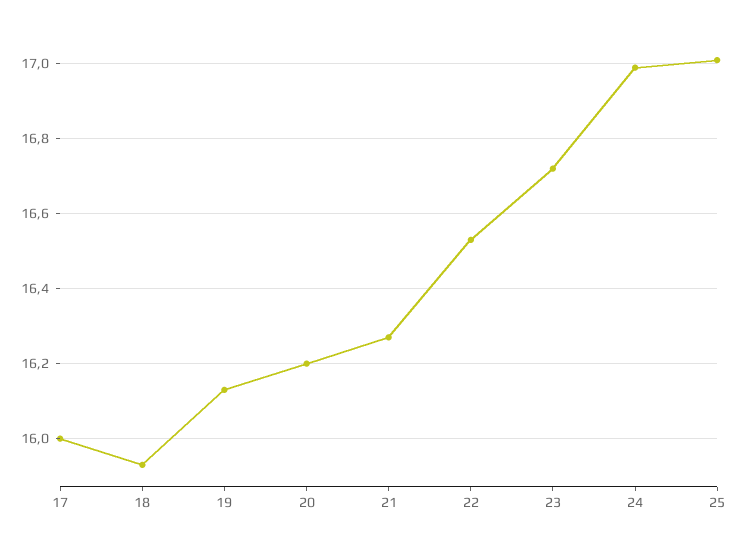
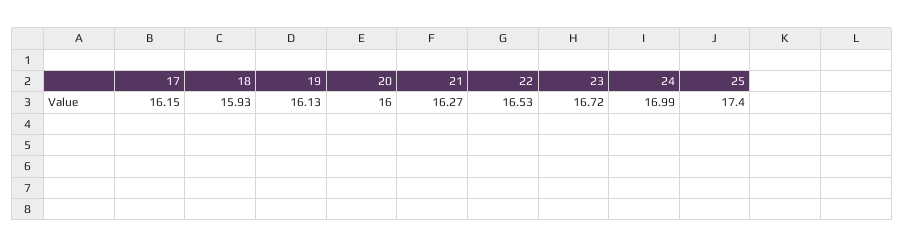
  {
-   "17": 16,
+   "17": 16.15,
    "18": 15.93,
    "19": 16.13,
-   "20": 16.2,
+   "20": 16,
    "21": 16.27,
    "22": 16.53,
    "23": 16.72,
    "24": 16.99,
-   "25": 17
+   "25": 17.4
  }

